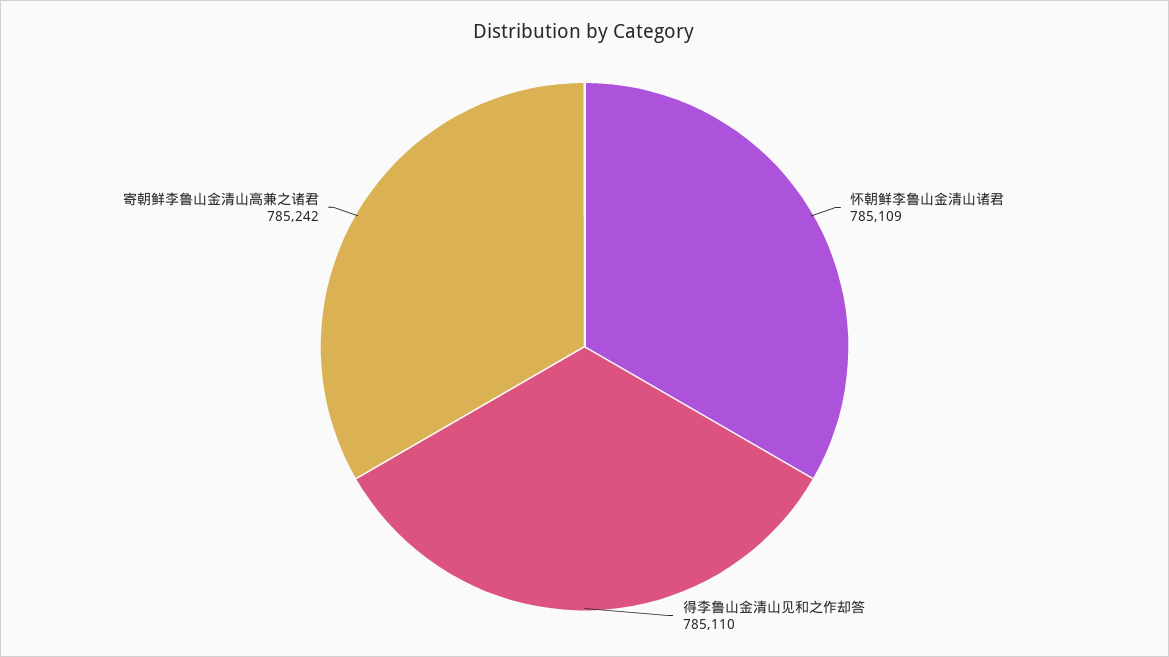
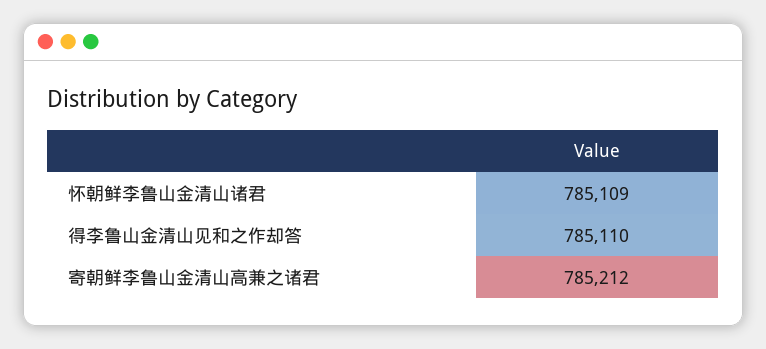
  {
    "怀朝鲜李鲁山金清山诸君": 785109,
    "得李鲁山金清山见和之作却答": 785110,
-   "寄朝鲜李鲁山金清山高兼之诸君": 785242
+   "寄朝鲜李鲁山金清山高兼之诸君": 785212
  }

